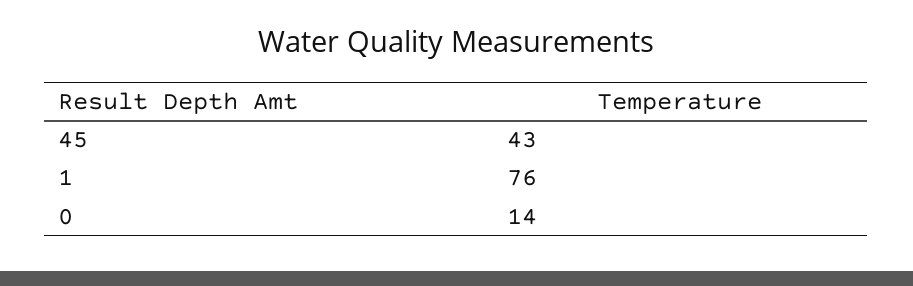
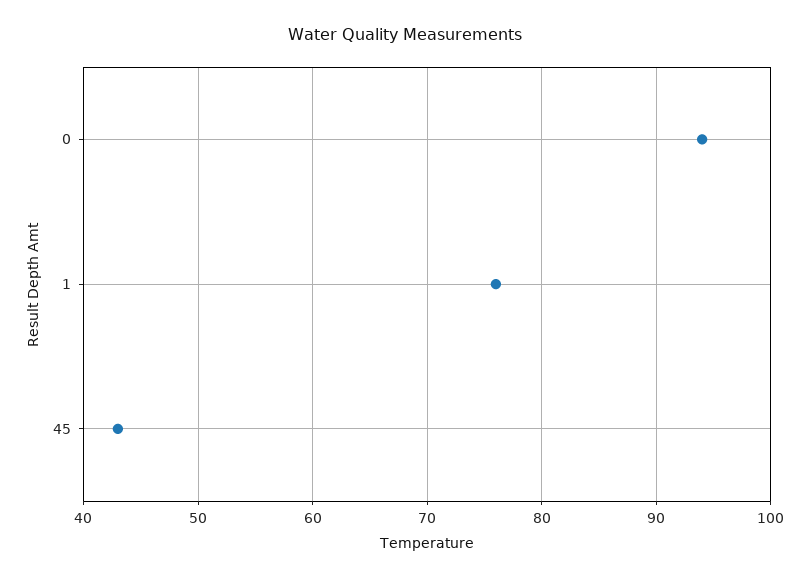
  {
    "45": 43,
    "1": 76,
-   "0": 14
+   "0": 94
  }

